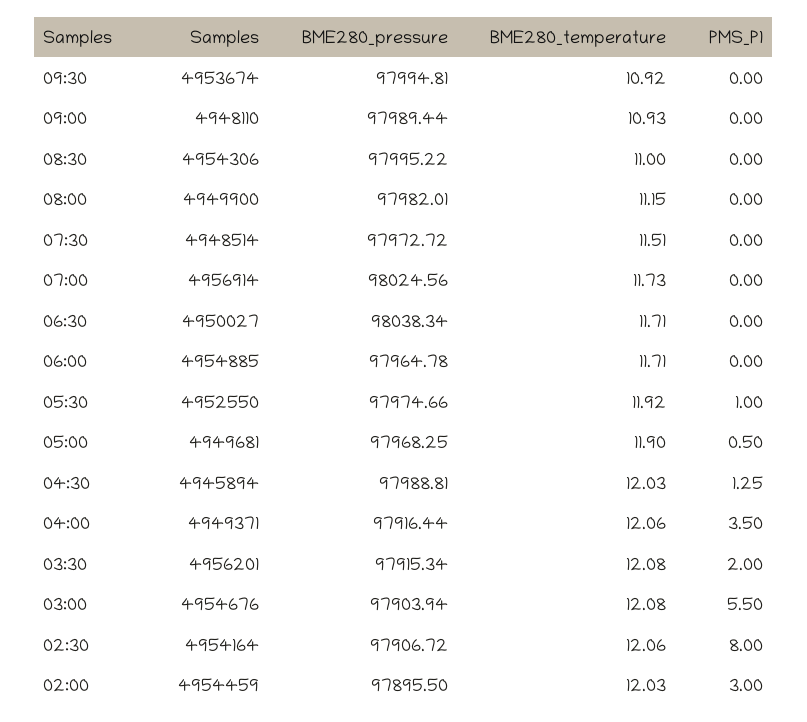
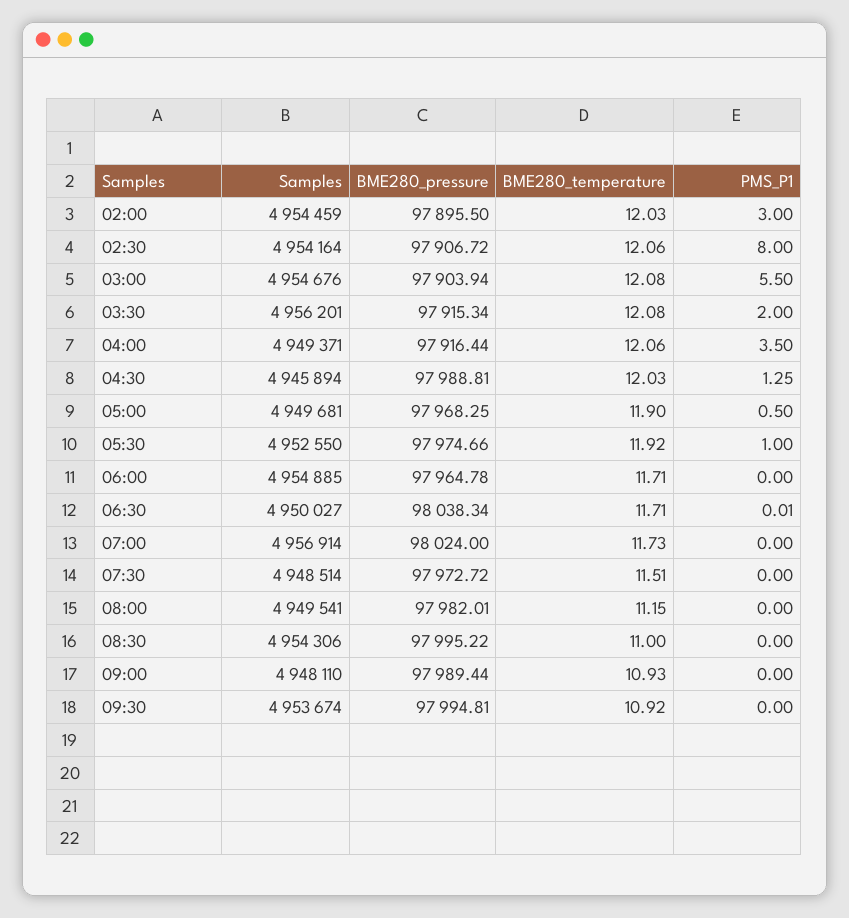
  {
    "Samples": {
      "09:30": 4953674,
      "09:00": 4948110,
      "08:30": 4954306,
-     "08:00": 4949900,
+     "08:00": 4949541,
      "07:30": 4948514,
      "07:00": 4956914,
      "06:30": 4950027,
      "06:00": 4954885,
      "05:30": 4952550,
      "05:00": 4949681,
      "04:30": 4945894,
      "04:00": 4949371,
      "03:30": 4956201,
      "03:00": 4954676,
      "02:30": 4954164,
      "02:00": 4954459
    },
    "BME280_pressure": {
      "09:30": 97994.81,
      "09:00": 97989.44,
      "08:30": 97995.22,
      "08:00": 97982.01,
      "07:30": 97972.72,
-     "07:00": 98024.56,
+     "07:00": 98024,
      "06:30": 98038.34,
      "06:00": 97964.78,
      "05:30": 97974.66,
      "05:00": 97968.25,
      "04:30": 97988.81,
      "04:00": 97916.44,
      "03:30": 97915.34,
      "03:00": 97903.94,
      "02:30": 97906.72,
      "02:00": 97895.5
    },
    "BME280_temperature": {
      "09:30": 10.92,
      "09:00": 10.93,
      "08:30": 11,
      "08:00": 11.15,
      "07:30": 11.51,
      "07:00": 11.73,
      "06:30": 11.71,
      "06:00": 11.71,
      "05:30": 11.92,
      "05:00": 11.9,
      "04:30": 12.03,
      "04:00": 12.06,
      "03:30": 12.08,
      "03:00": 12.08,
      "02:30": 12.06,
      "02:00": 12.03
    },
    "PMS_P1": {
      "09:30": 0,
      "09:00": 0,
      "08:30": 0,
      "08:00": 0,
      "07:30": 0,
      "07:00": 0,
-     "06:30": 0,
+     "06:30": 0.01,
      "06:00": 0,
      "05:30": 1,
      "05:00": 0.5,
      "04:30": 1.25,
      "04:00": 3.5,
      "03:30": 2,
      "03:00": 5.5,
      "02:30": 8,
      "02:00": 3
    }
  }

